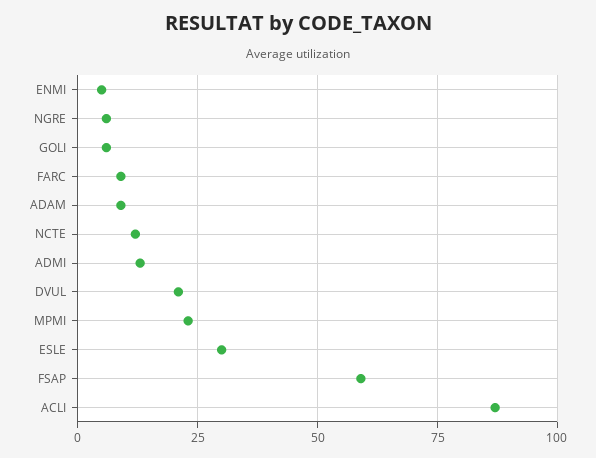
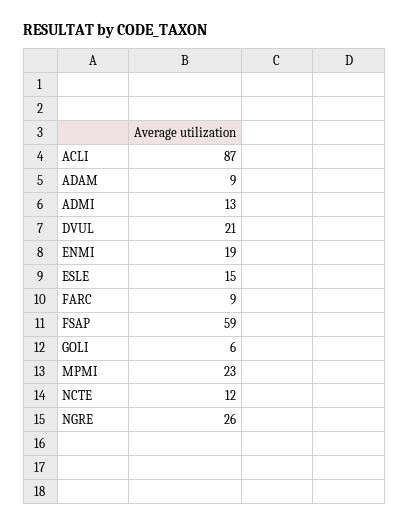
  {
-   "ENMI": 5,
+   "ENMI": 19,
-   "NGRE": 5,
+   "NGRE": 26,
    "GOLI": 6,
    "FARC": 9,
    "ADAM": 9,
    "NCTE": 12,
    "ADMI": 13,
    "DVUL": 21,
    "MPMI": 23,
-   "ESLE": 30,
+   "ESLE": 15,
    "FSAP": 59,
    "ACLI": 87
  }

